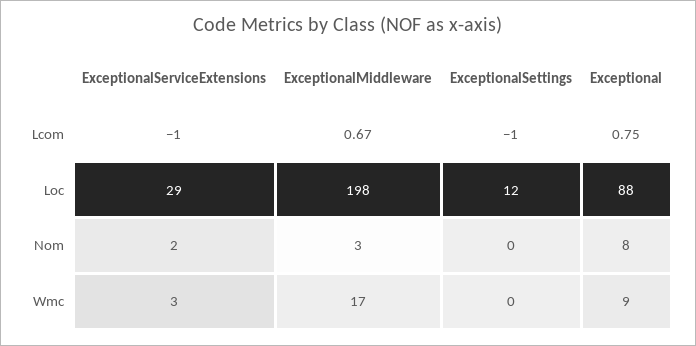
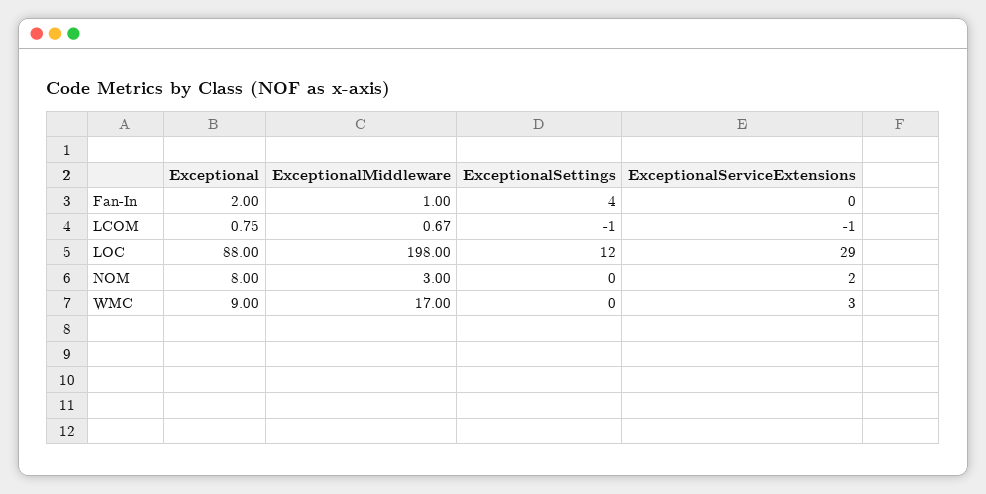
  {
    "ExceptionalServiceExtensions": {
      "Lcom": -1,
      "Loc": 29,
      "Nom": 2,
-     "Wmc": 3
+     "Wmc": 3,
+     "Fan-In": 0
    },
    "ExceptionalMiddleware": {
      "Lcom": 0.67,
      "Loc": 198,
      "Nom": 3,
-     "Wmc": 17
+     "Wmc": 17,
+     "Fan-In": 1
    },
    "ExceptionalSettings": {
      "Lcom": -1,
      "Loc": 12,
      "Nom": 0,
-     "Wmc": 0
+     "Wmc": 0,
+     "Fan-In": 4
    },
    "Exceptional": {
      "Lcom": 0.75,
      "Loc": 88,
      "Nom": 8,
-     "Wmc": 9
+     "Wmc": 9,
+     "Fan-In": 2
    }
  }

